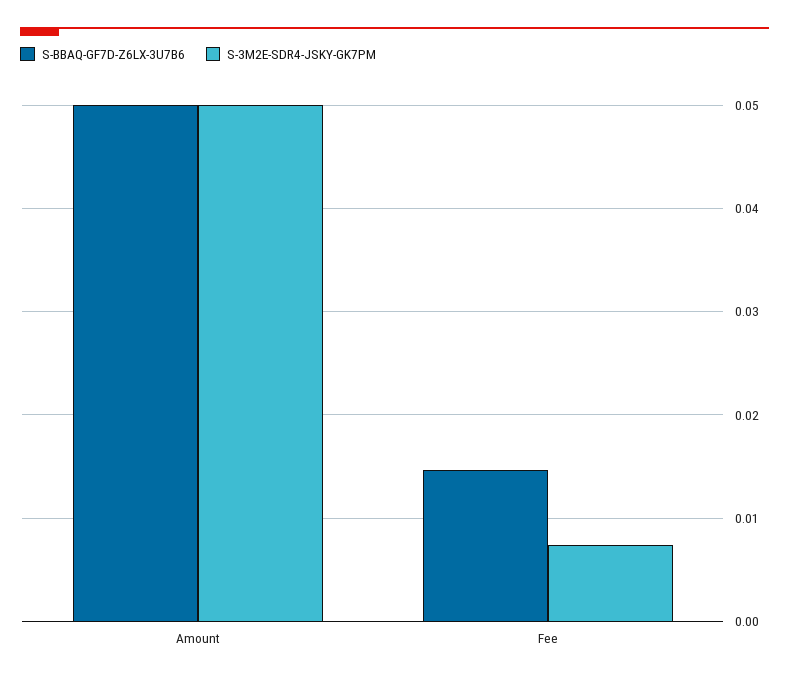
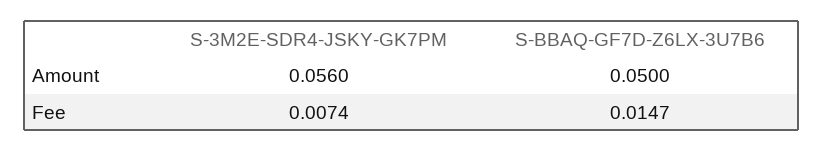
  {
    "S-BBAQ-GF7D-Z6LX-3U7B6": {
      "Amount": 0.05,
      "Fee": 0.0147
    },
    "S-3M2E-SDR4-JSKY-GK7PM": {
-     "Amount": 0.05,
+     "Amount": 0.056,
      "Fee": 0.0074
    }
  }

